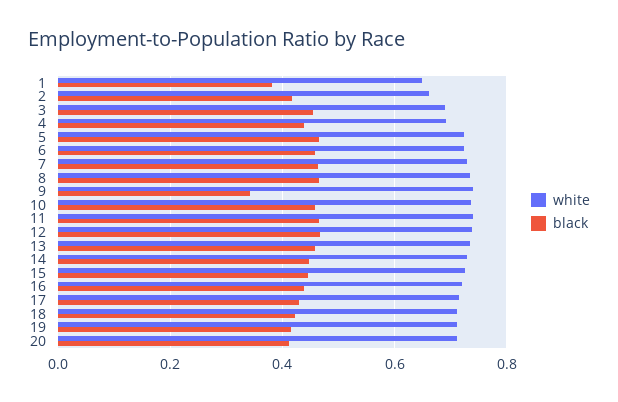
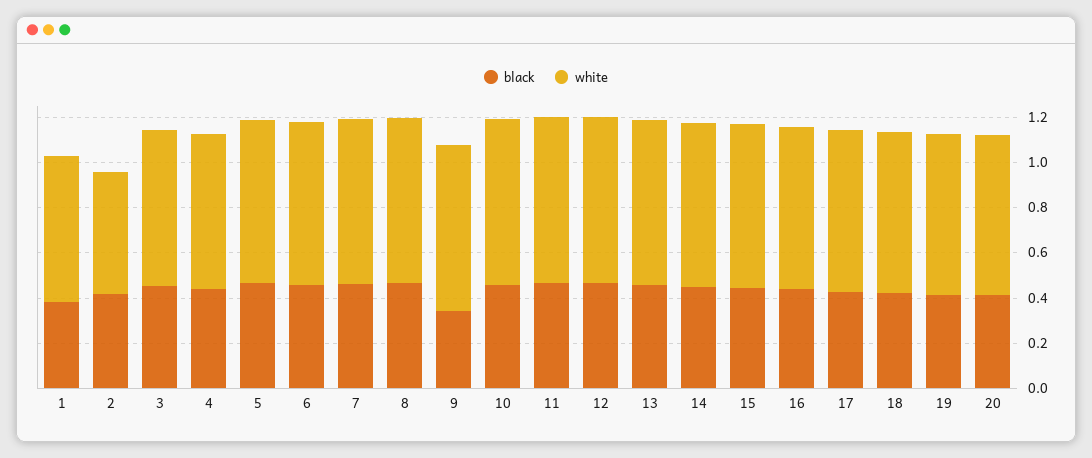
  {
    "white": {
      "1": 0.64,
-     "2": 0.66,
+     "2": 0.55,
      "3": 0.7,
      "4": 0.7,
      "5": 0.72,
      "6": 0.72,
      "7": 0.74,
      "8": 0.74,
      "9": 0.74,
      "10": 0.74,
      "11": 0.74,
      "12": 0.74,
      "13": 0.74,
      "14": 0.72,
      "15": 0.72,
      "16": 0.72,
      "17": 0.72,
      "18": 0.72,
      "19": 0.72,
      "20": 0.72
    },
    "black": {
      "1": 0.38,
      "2": 0.42,
      "3": 0.46,
      "4": 0.44,
      "5": 0.46,
      "6": 0.46,
      "7": 0.46,
      "8": 0.46,
      "9": 0.34,
      "10": 0.46,
      "11": 0.46,
      "12": 0.46,
      "13": 0.46,
      "14": 0.44,
      "15": 0.44,
      "16": 0.44,
      "17": 0.42,
      "18": 0.42,
      "19": 0.42,
      "20": 0.42
    }
  }

